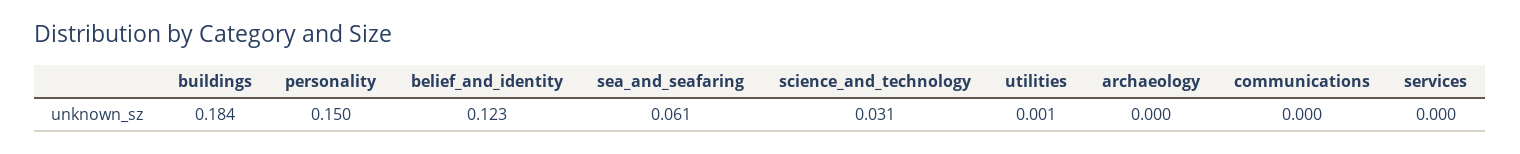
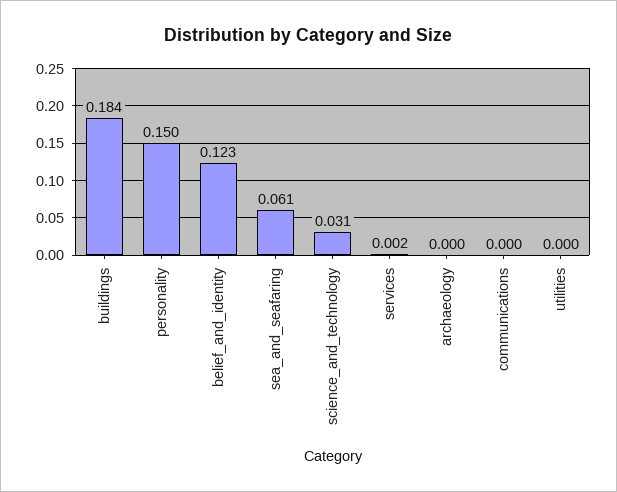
  {
    "buildings": 0.184,
    "personality": 0.15,
    "belief_and_identity": 0.123,
    "sea_and_seafaring": 0.061,
    "science_and_technology": 0.031,
-   "utilities": 0.001,
+   "utilities": 0,
    "archaeology": 0,
    "communications": 0,
-   "services": 0
+   "services": 0.002
  }

